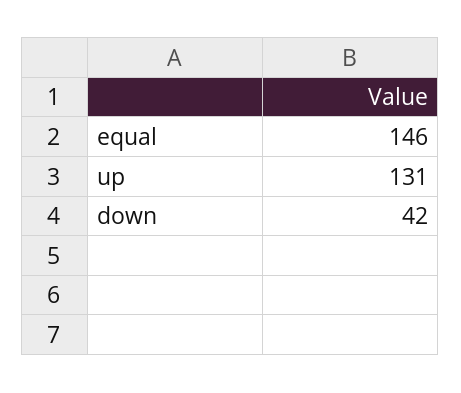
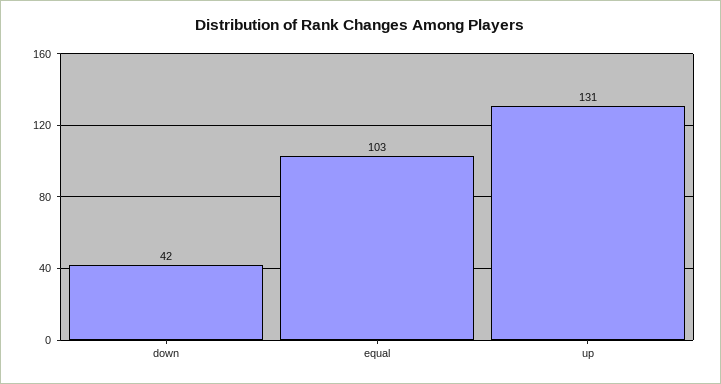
  {
-   "equal": 146,
+   "equal": 103,
    "up": 131,
    "down": 42
  }

